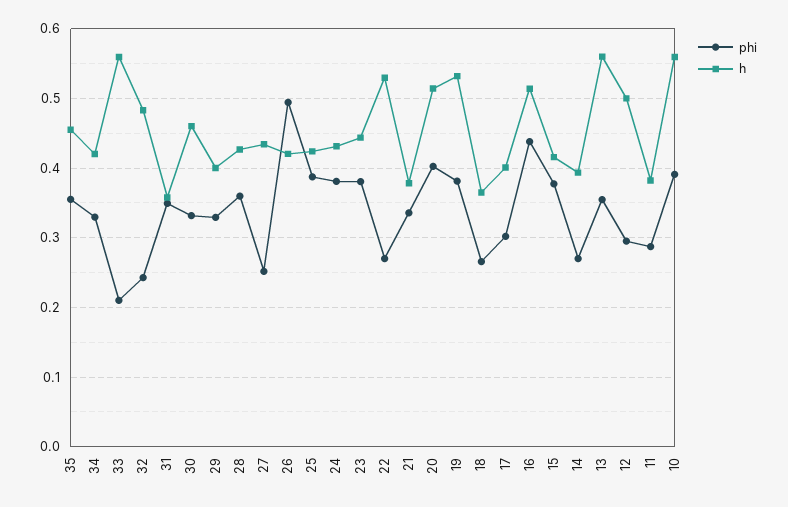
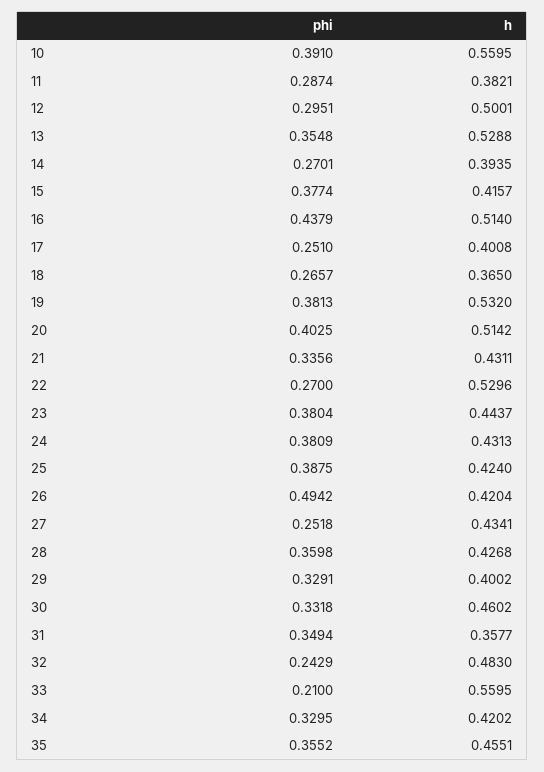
  {
    "phi": {
      "35": 0.3552,
      "34": 0.3295,
      "33": 0.21,
      "32": 0.2429,
      "31": 0.3494,
      "30": 0.3318,
      "29": 0.3291,
      "28": 0.3598,
      "27": 0.2518,
      "26": 0.4942,
      "25": 0.3875,
      "24": 0.3809,
      "23": 0.3804,
      "22": 0.27,
      "21": 0.3356,
      "20": 0.4025,
      "19": 0.3813,
      "18": 0.2657,
-     "17": 0.3,
+     "17": 0.251,
      "16": 0.4379,
      "15": 0.3774,
      "14": 0.2701,
      "13": 0.3548,
      "12": 0.2951,
      "11": 0.2874,
      "10": 0.391
    },
    "h": {
      "35": 0.4551,
      "34": 0.4202,
      "33": 0.5595,
      "32": 0.483,
      "31": 0.3577,
      "30": 0.4602,
      "29": 0.4002,
      "28": 0.4268,
      "27": 0.4341,
      "26": 0.4204,
      "25": 0.424,
      "24": 0.4313,
      "23": 0.4437,
      "22": 0.5296,
-     "21": 0.38,
+     "21": 0.4311,
      "20": 0.5142,
      "19": 0.532,
      "18": 0.365,
      "17": 0.4008,
      "16": 0.514,
      "15": 0.4157,
      "14": 0.3935,
-     "13": 0.56,
+     "13": 0.5288,
      "12": 0.5001,
      "11": 0.3821,
      "10": 0.5595
    }
  }

